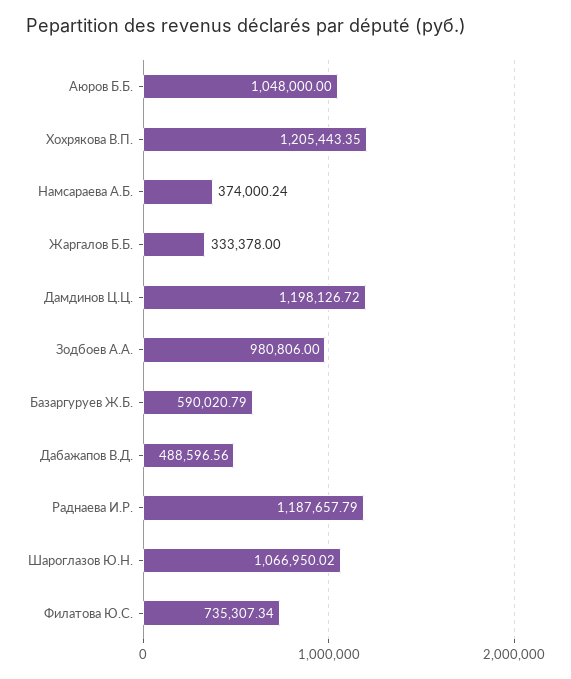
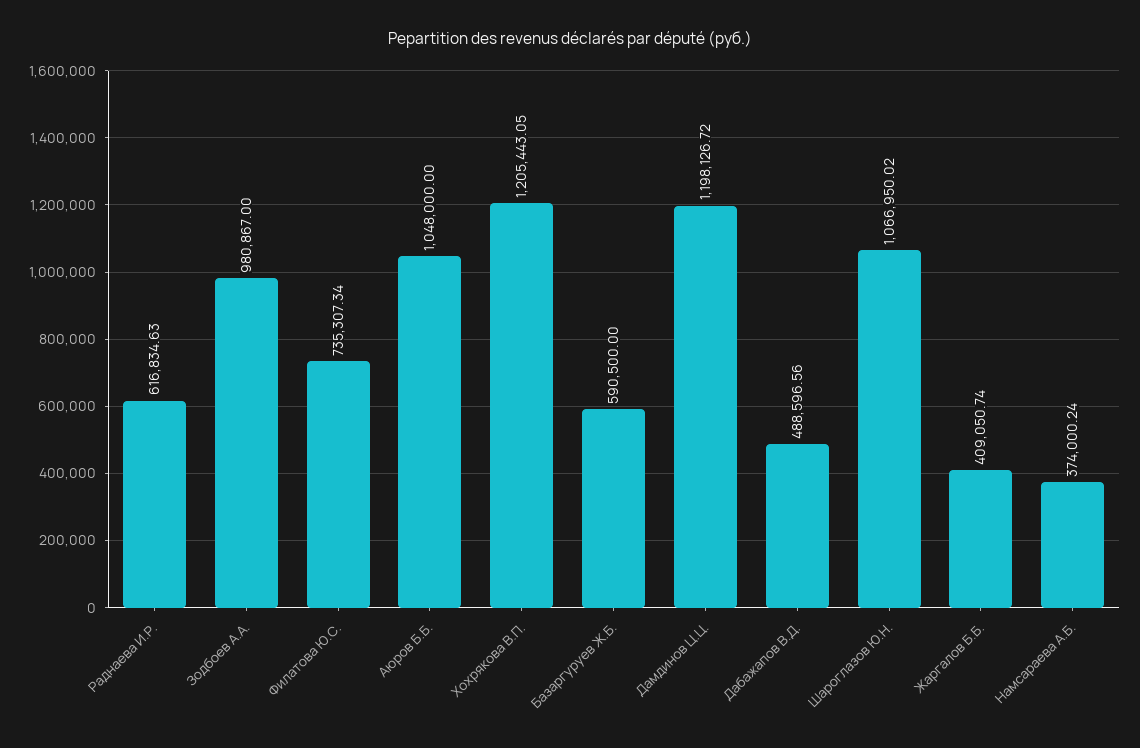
  {
    "Аюров Б.Б.": 1048000,
-   "Хохрякова В.П.": 1205443.35,
+   "Хохрякова В.П.": 1205443.05,
    "Намсараева А.Б.": 374000.24,
-   "Жаргалов Б.Б.": 333378,
+   "Жаргалов Б.Б.": 409050.74,
    "Дамдинов Ц.Ц.": 1198126.72,
-   "Зодбоев А.А.": 980806,
+   "Зодбоев А.А.": 980867,
-   "Базаргуруев Ж.Б.": 590020.79,
+   "Базаргуруев Ж.Б.": 590500,
    "Дабажапов В.Д.": 488596.56,
-   "Раднаева И.Р.": 1187657.79,
+   "Раднаева И.Р.": 616834.63,
    "Шароглазов Ю.Н.": 1066950.02,
    "Филатова Ю.С.": 735307.34
  }

